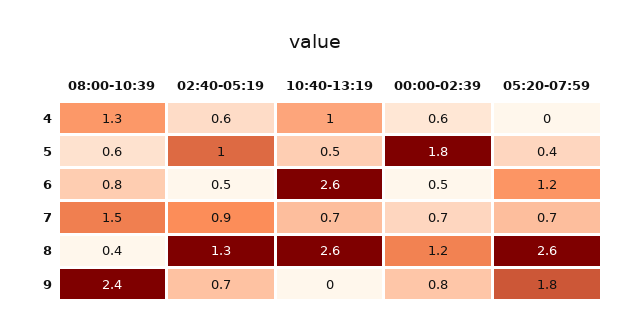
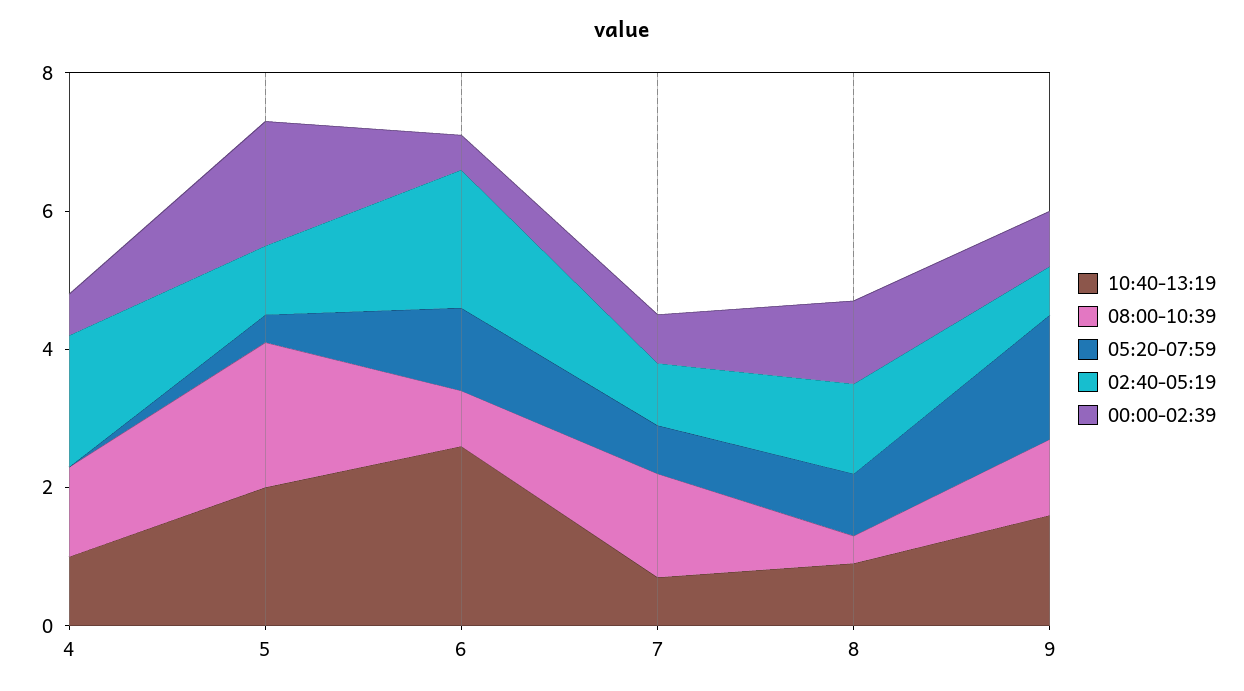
  {
    "08:00-10:39": {
      "4": 1.3,
-     "5": 0.6,
+     "5": 2,
      "6": 0.8,
      "7": 1.5,
      "8": 0.4,
-     "9": 2.4
+     "9": 1
    },
    "02:40-05:19": {
-     "4": 0.6,
+     "4": 2,
      "5": 1,
-     "6": 0.5,
+     "6": 2,
      "7": 0.9,
      "8": 1.3,
      "9": 0.7
    },
    "10:40-13:19": {
      "4": 1,
-     "5": 0.5,
+     "5": 2,
      "6": 2.6,
      "7": 0.7,
-     "8": 2.6,
+     "8": 1,
-     "9": 0
+     "9": 1.5
    },
    "00:00-02:39": {
      "4": 0.6,
      "5": 1.8,
      "6": 0.5,
      "7": 0.7,
      "8": 1.2,
      "9": 0.8
    },
    "05:20-07:59": {
      "4": 0,
      "5": 0.4,
      "6": 1.2,
      "7": 0.7,
-     "8": 2.6,
+     "8": 1,
      "9": 1.8
    }
  }

